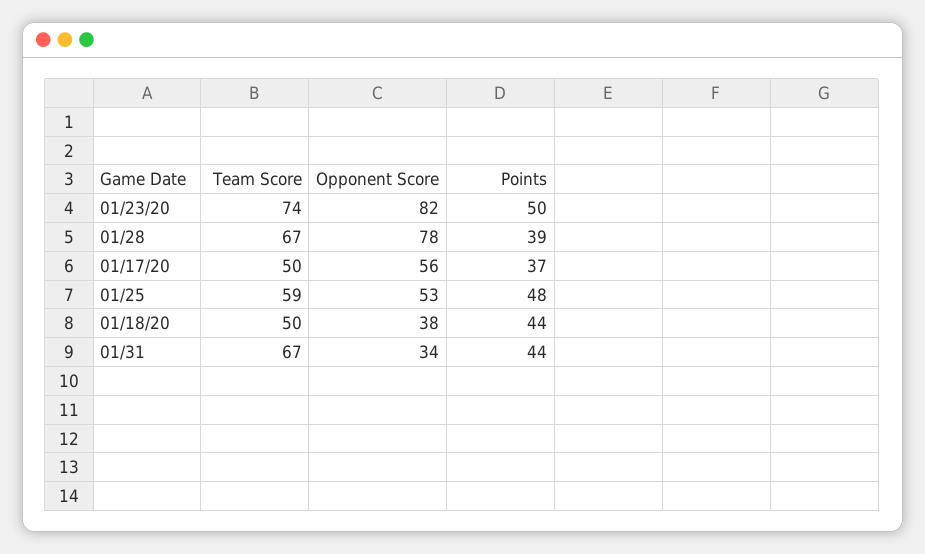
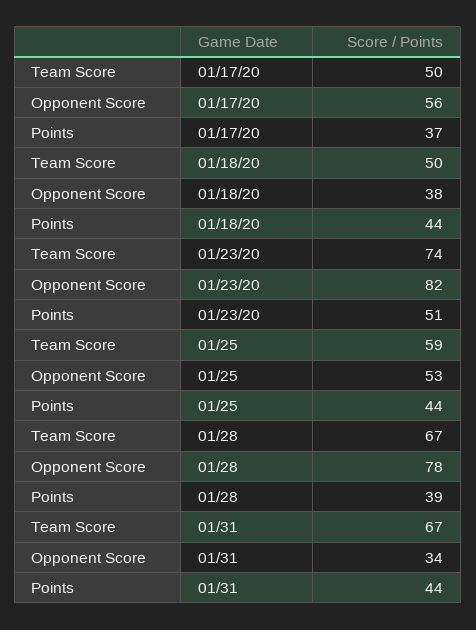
  {
    "Team Score": {
      "01/23/20": 74,
      "01/28": 67,
      "01/17/20": 50,
      "01/25": 59,
      "01/18/20": 50,
      "01/31": 67
    },
    "Opponent Score": {
      "01/23/20": 82,
      "01/28": 78,
      "01/17/20": 56,
      "01/25": 53,
      "01/18/20": 38,
      "01/31": 34
    },
    "Points": {
-     "01/23/20": 50,
+     "01/23/20": 51,
      "01/28": 39,
      "01/17/20": 37,
-     "01/25": 48,
+     "01/25": 44,
      "01/18/20": 44,
      "01/31": 44
    }
  }

